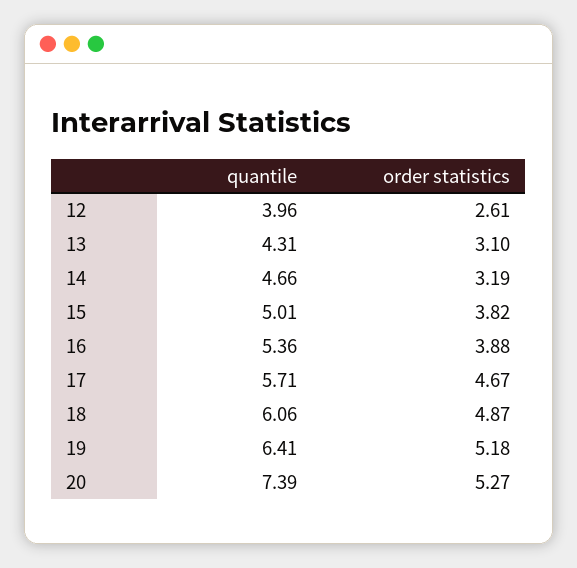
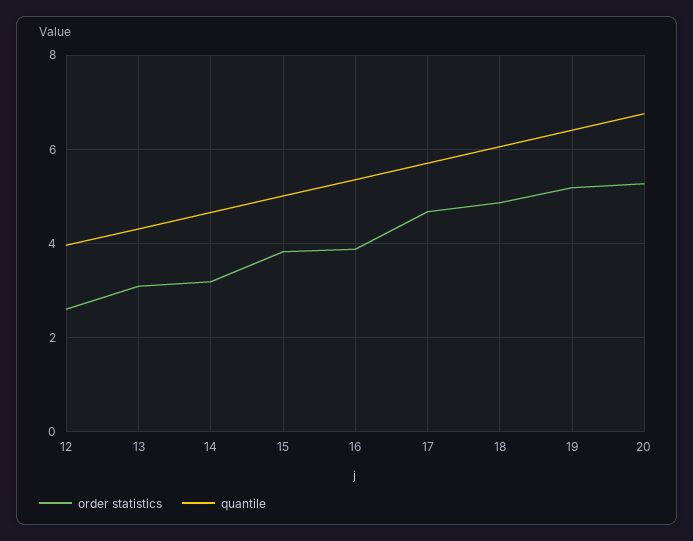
  {
    "quantile": {
      "12": 3.96,
      "13": 4.31,
      "14": 4.66,
      "15": 5.01,
      "16": 5.36,
      "17": 5.71,
      "18": 6.06,
      "19": 6.41,
-     "20": 7.39
+     "20": 6.8
    },
    "order statistics": {
      "12": 2.61,
      "13": 3.1,
      "14": 3.19,
      "15": 3.82,
      "16": 3.88,
      "17": 4.67,
      "18": 4.87,
      "19": 5.18,
      "20": 5.27
    }
  }

